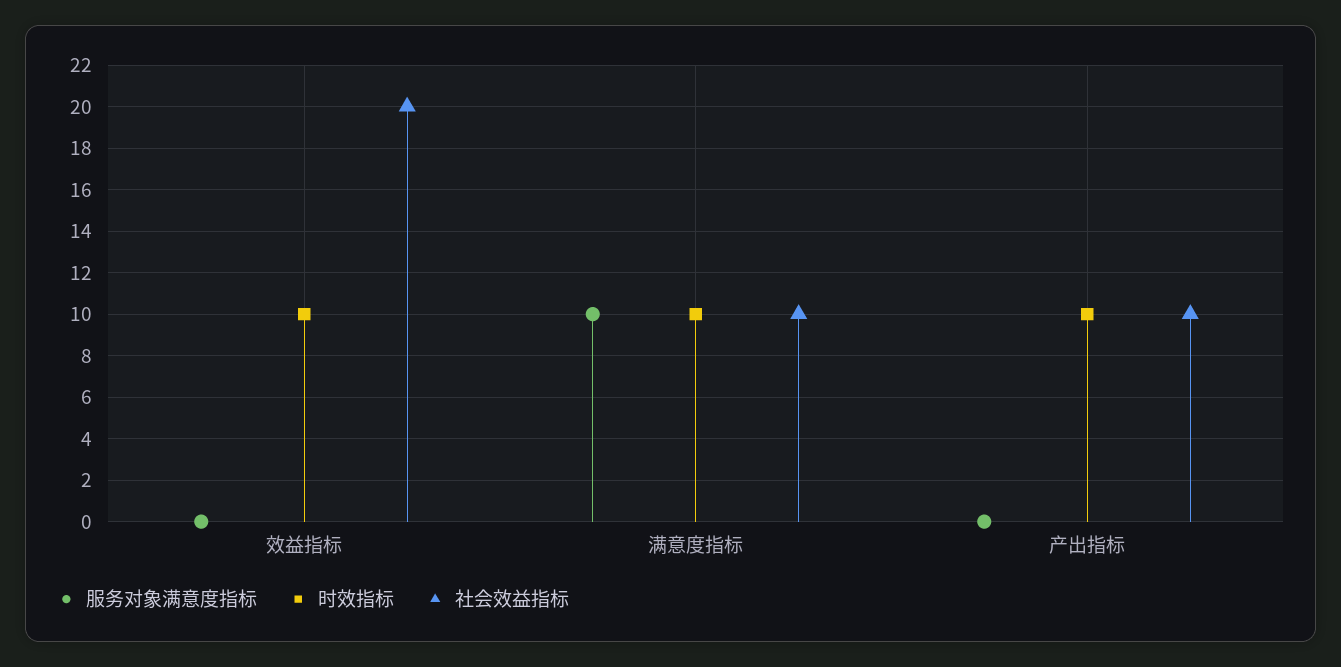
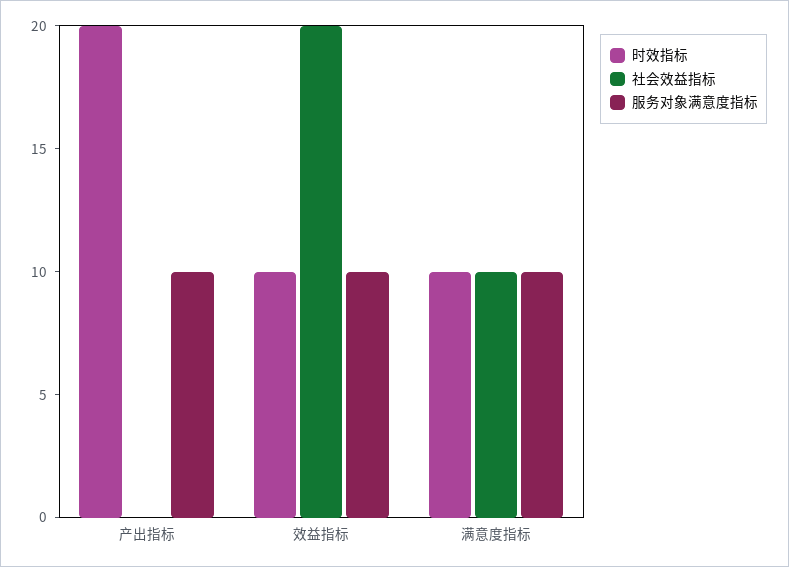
  {
    "服务对象满意度指标": {
-     "效益指标": 0,
+     "效益指标": 10,
      "满意度指标": 10,
-     "产出指标": 0
+     "产出指标": 10
    },
    "时效指标": {
      "效益指标": 10,
      "满意度指标": 10,
-     "产出指标": 10
+     "产出指标": 20
    },
    "社会效益指标": {
      "效益指标": 20,
      "满意度指标": 10,
-     "产出指标": 10
+     "产出指标": 0
    }
  }

